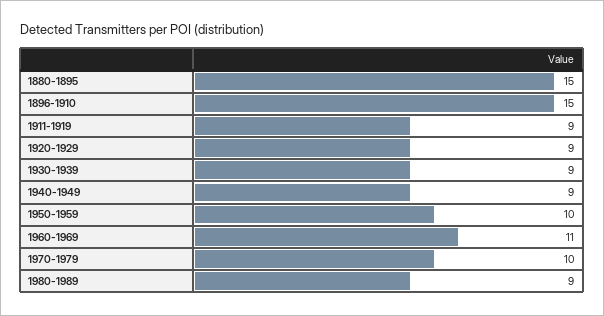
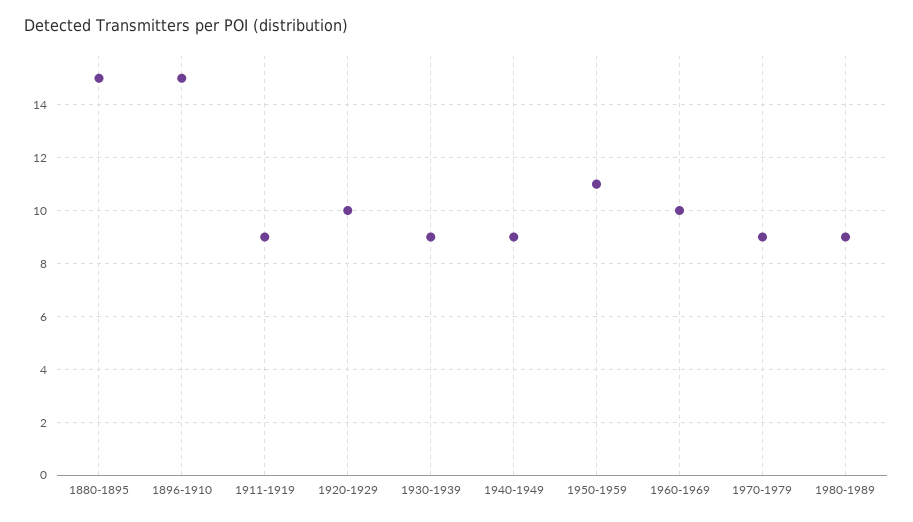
  {
    "1880-1895": 15,
    "1896-1910": 15,
    "1911-1919": 9,
-   "1920-1929": 9,
+   "1920-1929": 10,
    "1930-1939": 9,
    "1940-1949": 9,
-   "1950-1959": 10,
+   "1950-1959": 11,
-   "1960-1969": 11,
+   "1960-1969": 10,
-   "1970-1979": 10,
+   "1970-1979": 9,
    "1980-1989": 9
  }

